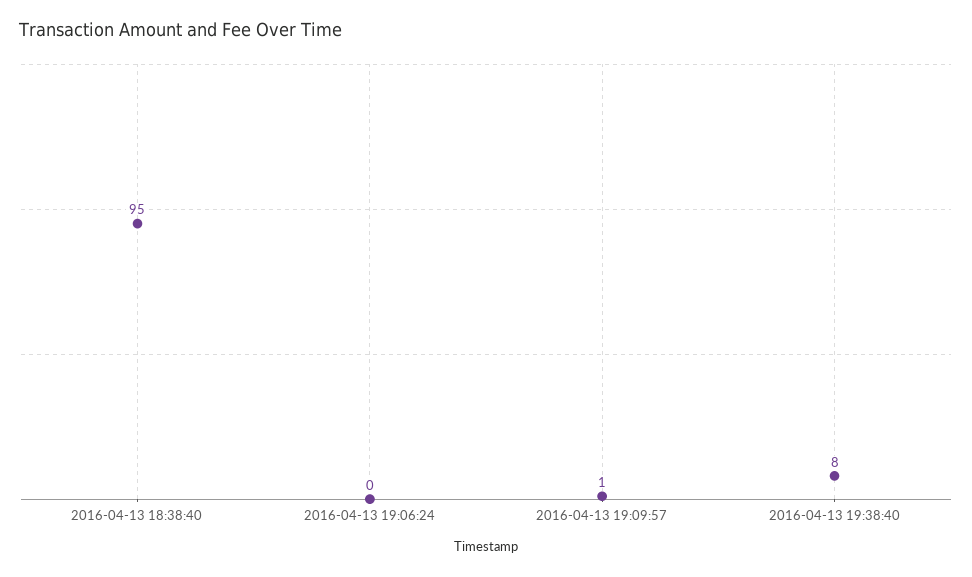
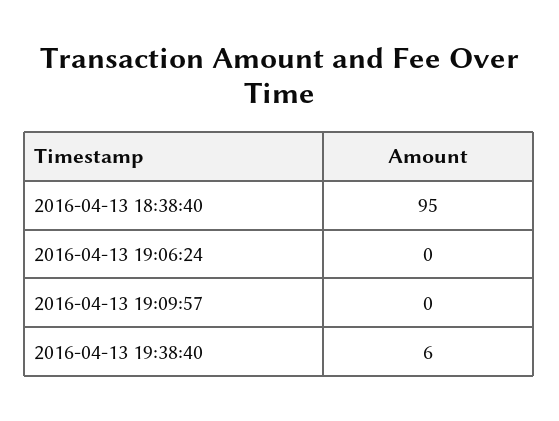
  {
    "2016-04-13 18:38:40": 95,
    "2016-04-13 19:06:24": 0,
-   "2016-04-13 19:09:57": 1,
+   "2016-04-13 19:09:57": 0,
-   "2016-04-13 19:38:40": 8
+   "2016-04-13 19:38:40": 6
  }

